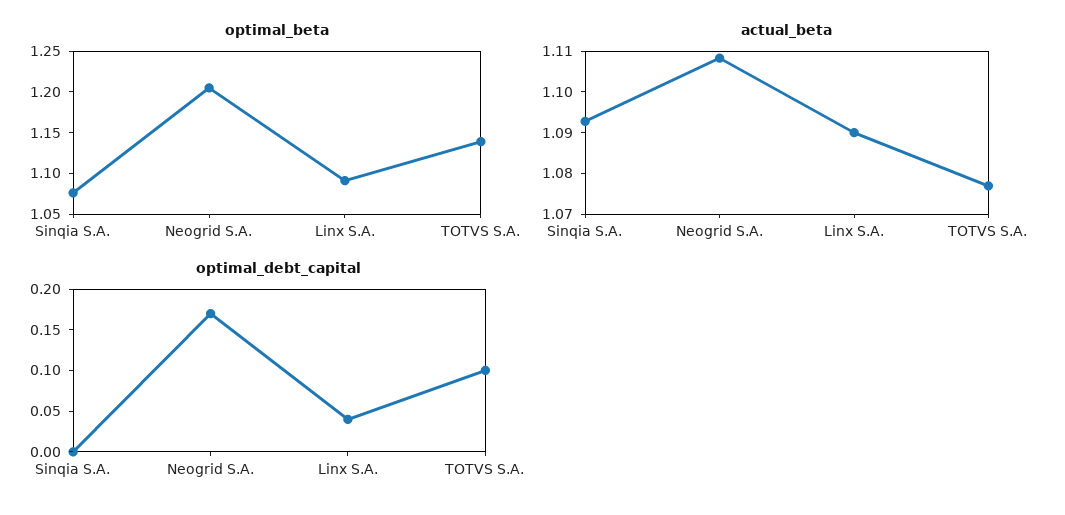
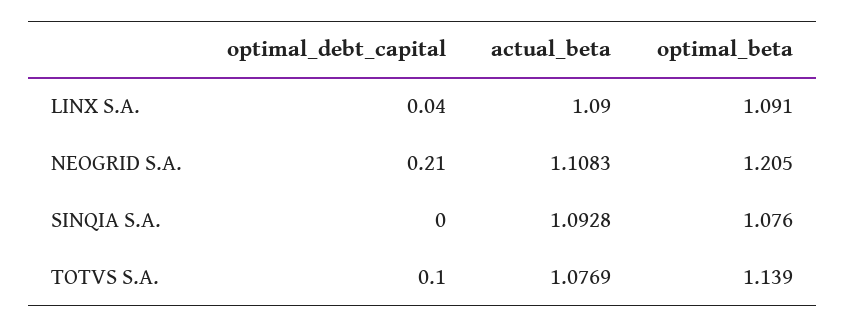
  {
    "optimal_beta": {
      "Sinqia S.A.": 1.076,
      "Neogrid S.A.": 1.205,
      "Linx S.A.": 1.091,
      "TOTVS S.A.": 1.139
    },
    "actual_beta": {
      "Sinqia S.A.": 1.0928,
      "Neogrid S.A.": 1.1083,
      "Linx S.A.": 1.09,
      "TOTVS S.A.": 1.0769
    },
    "optimal_debt_capital": {
      "Sinqia S.A.": 0,
-     "Neogrid S.A.": 0.17,
+     "Neogrid S.A.": 0.21,
      "Linx S.A.": 0.04,
      "TOTVS S.A.": 0.1
    }
  }

